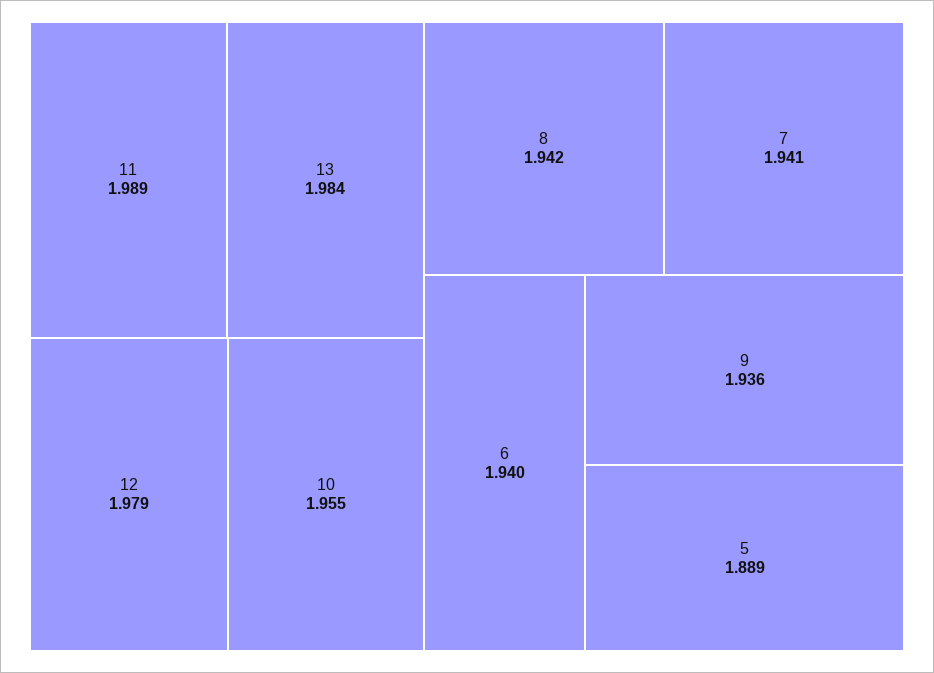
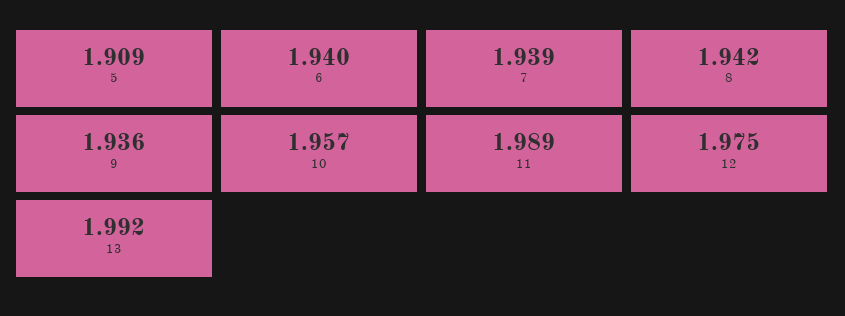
  {
    "11": 1.989,
-   "13": 1.984,
+   "13": 1.992,
-   "12": 1.979,
+   "12": 1.975,
-   "10": 1.955,
+   "10": 1.957,
    "8": 1.942,
-   "7": 1.941,
+   "7": 1.939,
    "6": 1.94,
    "9": 1.936,
-   "5": 1.889
+   "5": 1.909
  }

